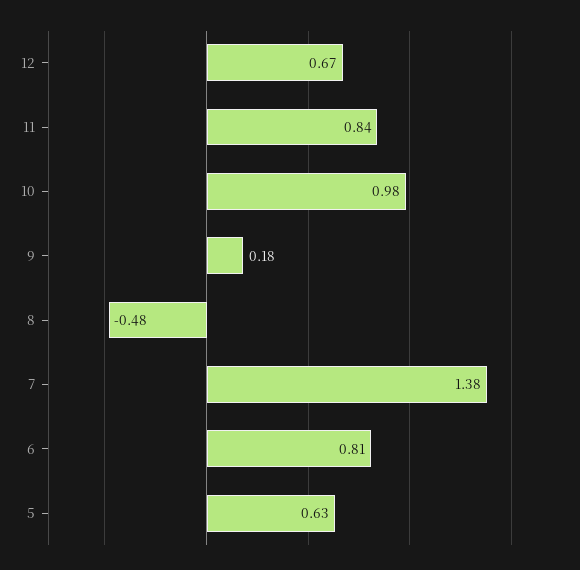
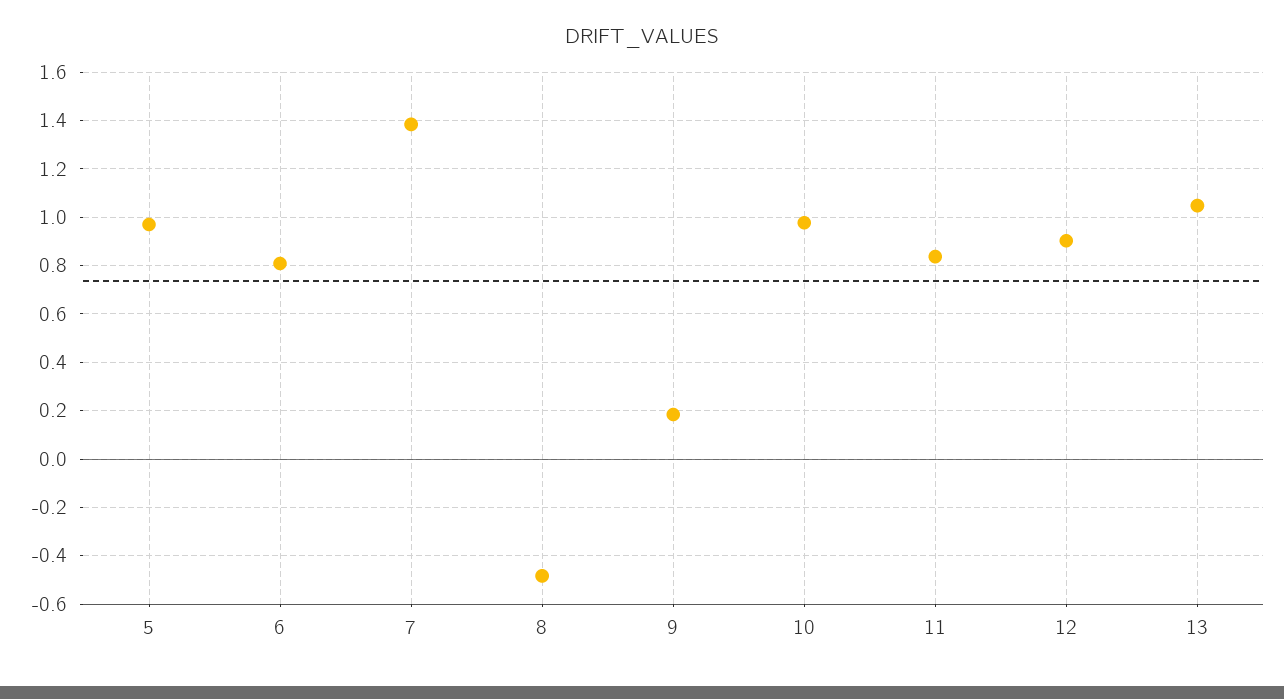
  {
-   "12": 0.67,
+   "12": 0.9,
    "11": 0.84,
    "10": 0.98,
    "9": 0.18,
    "8": -0.48,
    "7": 1.38,
    "6": 0.81,
-   "5": 0.63
+   "5": 0.975,
+   "13": 1.05
  }

